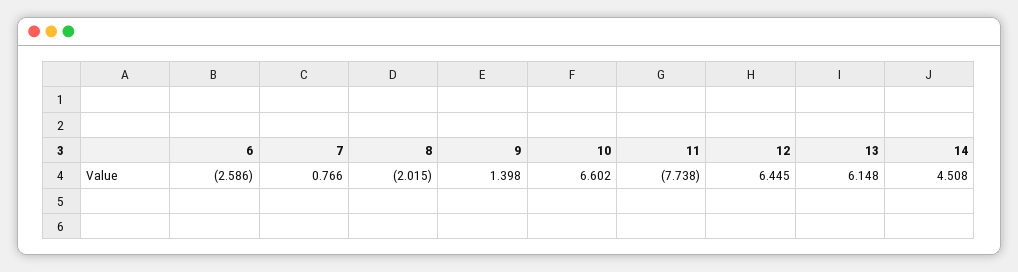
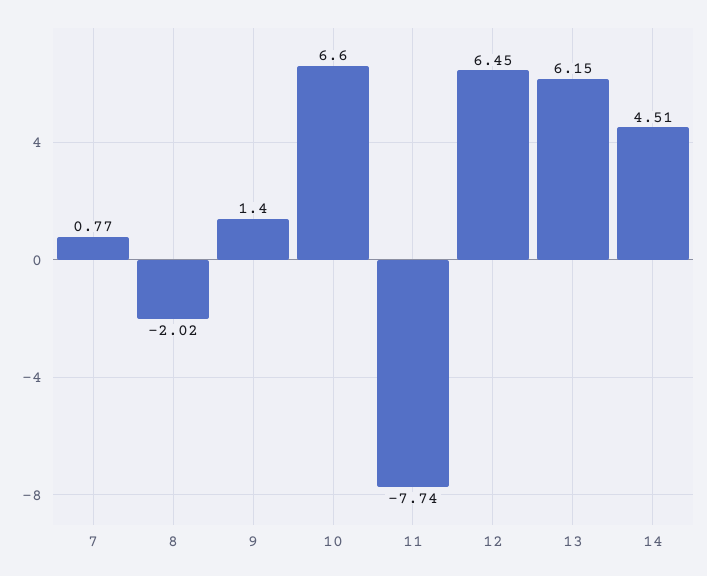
  {
-   "6": -2.586,
    "7": 0.766,
    "8": -2.015,
    "9": 1.398,
    "10": 6.602,
    "11": -7.738,
    "12": 6.445,
    "13": 6.148,
    "14": 4.508
  }

